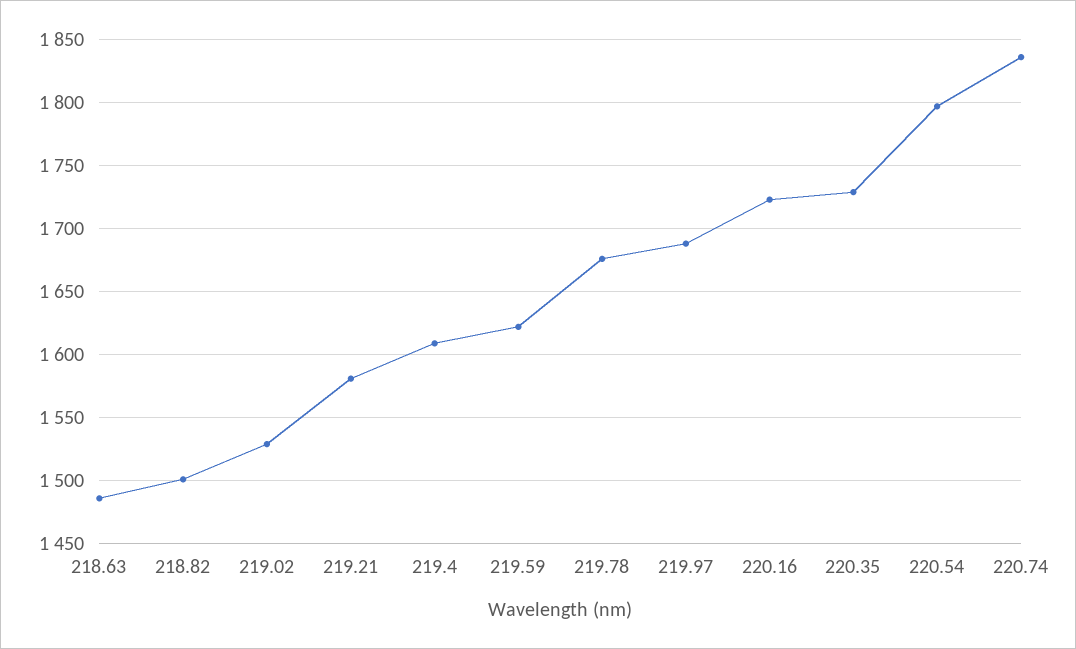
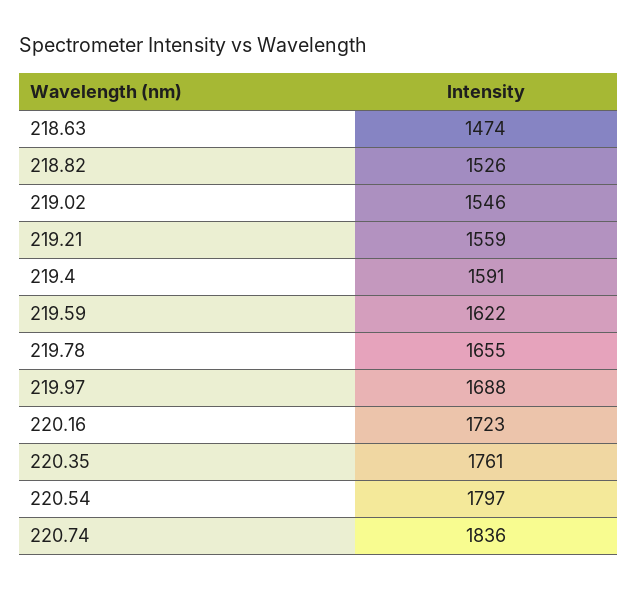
  {
-   "218.63": 1485,
+   "218.63": 1474,
-   "218.82": 1500,
+   "218.82": 1526,
-   "219.02": 1530,
+   "219.02": 1546,
-   "219.21": 1580,
+   "219.21": 1559,
-   "219.4": 1610,
+   "219.4": 1591,
    "219.59": 1622,
-   "219.78": 1675,
+   "219.78": 1655,
    "219.97": 1688,
    "220.16": 1723,
-   "220.35": 1730,
+   "220.35": 1761,
    "220.54": 1797,
    "220.74": 1836
  }

